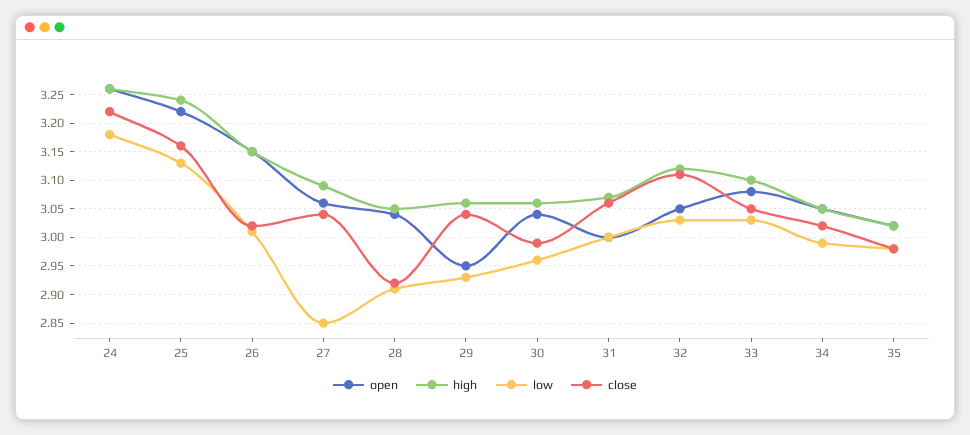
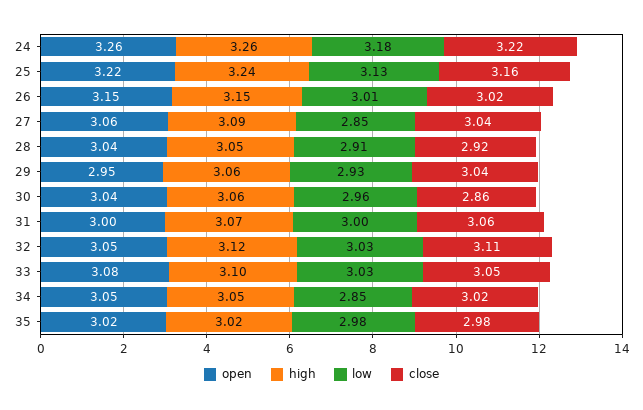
  {
    "open": {
      "24": 3.26,
      "25": 3.22,
      "26": 3.15,
      "27": 3.06,
      "28": 3.04,
      "29": 2.95,
      "30": 3.04,
      "31": 3,
      "32": 3.05,
      "33": 3.08,
      "34": 3.05,
      "35": 3.02
    },
    "high": {
      "24": 3.26,
      "25": 3.24,
      "26": 3.15,
      "27": 3.09,
      "28": 3.05,
      "29": 3.06,
      "30": 3.06,
      "31": 3.07,
      "32": 3.12,
      "33": 3.1,
      "34": 3.05,
      "35": 3.02
    },
    "low": {
      "24": 3.18,
      "25": 3.13,
      "26": 3.01,
      "27": 2.85,
      "28": 2.91,
      "29": 2.93,
      "30": 2.96,
      "31": 3,
      "32": 3.03,
      "33": 3.03,
-     "34": 3,
+     "34": 2.85,
      "35": 2.98
    },
    "close": {
      "24": 3.22,
      "25": 3.16,
      "26": 3.02,
      "27": 3.04,
      "28": 2.92,
      "29": 3.04,
-     "30": 3,
+     "30": 2.86,
      "31": 3.06,
      "32": 3.11,
      "33": 3.05,
      "34": 3.02,
      "35": 2.98
    }
  }

